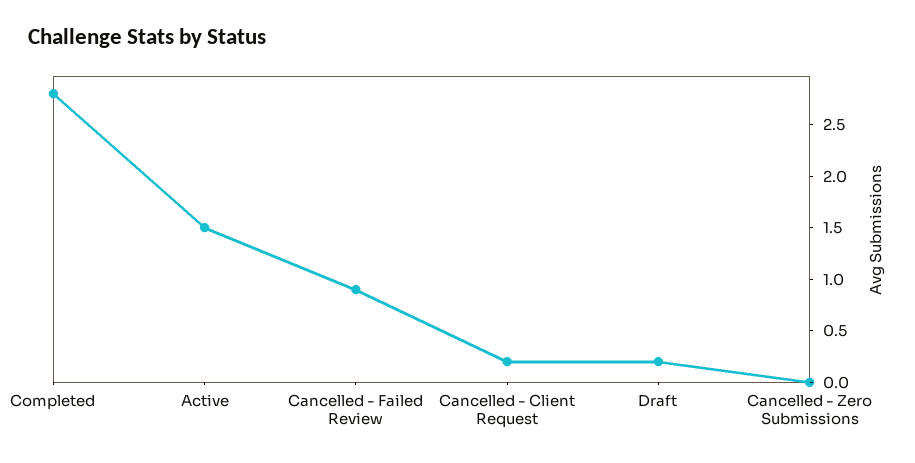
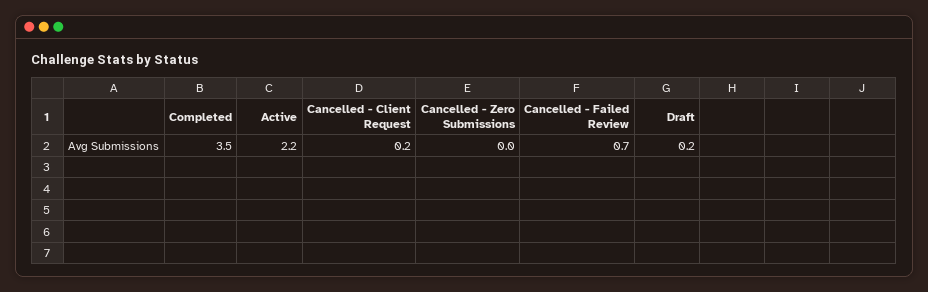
  {
-   "Completed": 2.8,
+   "Completed": 3.5,
-   "Active": 1.5,
+   "Active": 2.2,
-   "Cancelled - Failed Review": 0.9,
+   "Cancelled - Failed Review": 0.7,
    "Cancelled - Client Request": 0.2,
    "Draft": 0.2,
    "Cancelled - Zero Submissions": 0
  }

